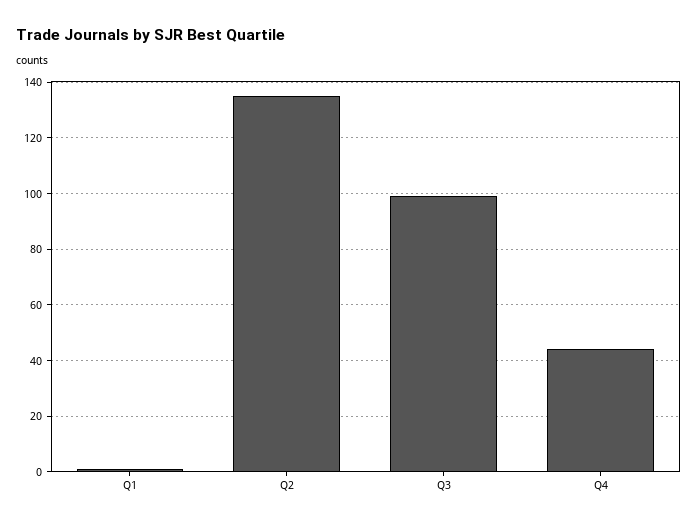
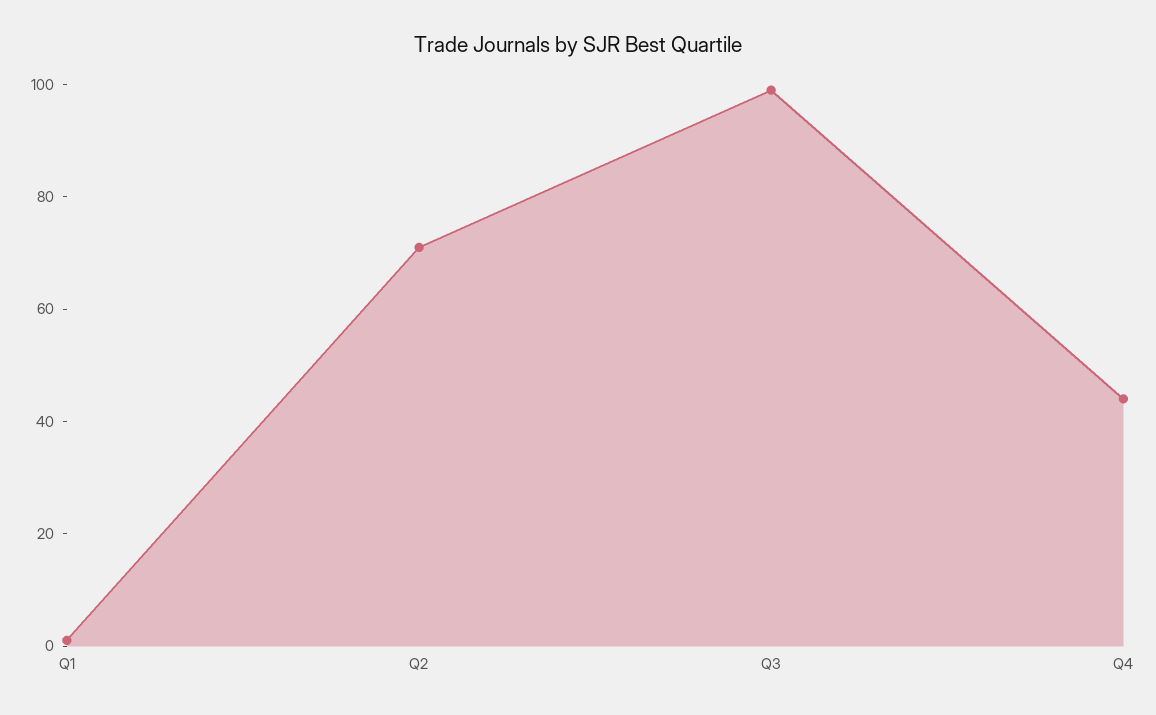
  {
    "Q1": 0,
-   "Q2": 135,
+   "Q2": 70,
    "Q3": 100,
    "Q4": 45
  }

